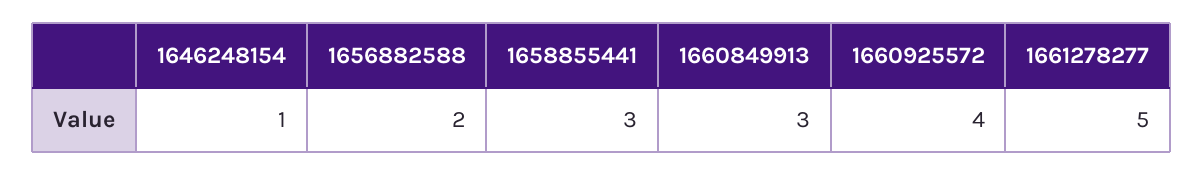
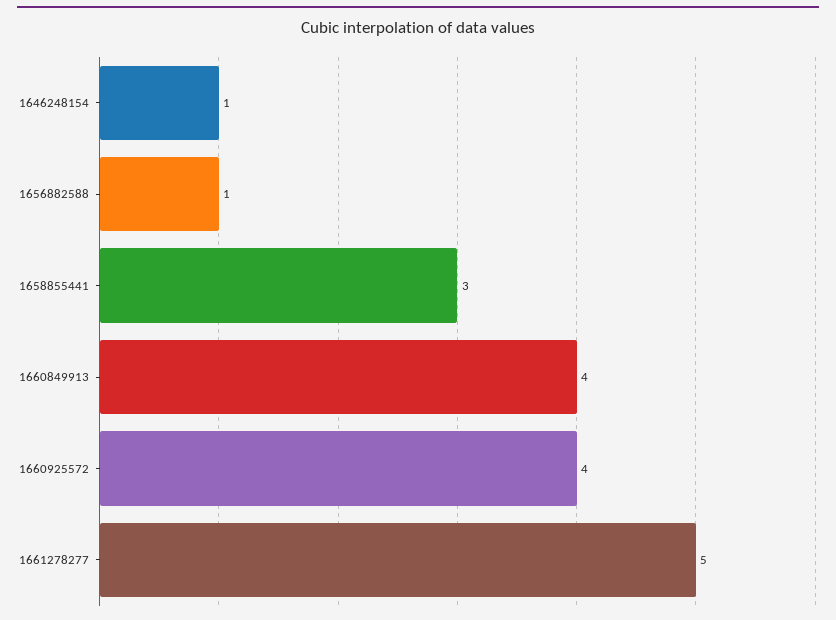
  {
    "1646248154": 1,
-   "1656882588": 2,
+   "1656882588": 1,
    "1658855441": 3,
-   "1660849913": 3,
+   "1660849913": 4,
    "1660925572": 4,
    "1661278277": 5
  }

